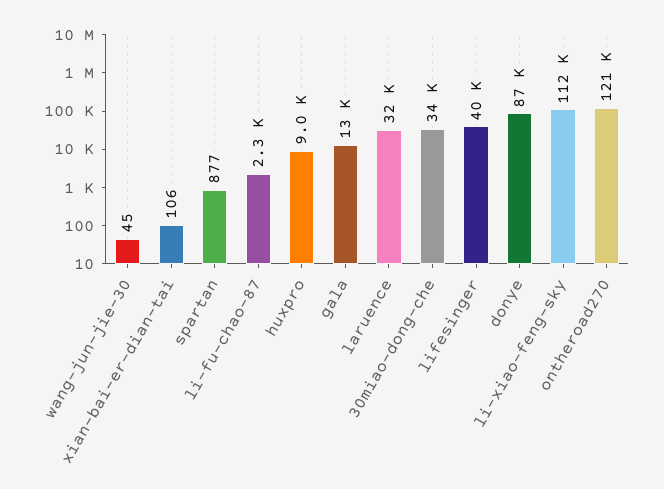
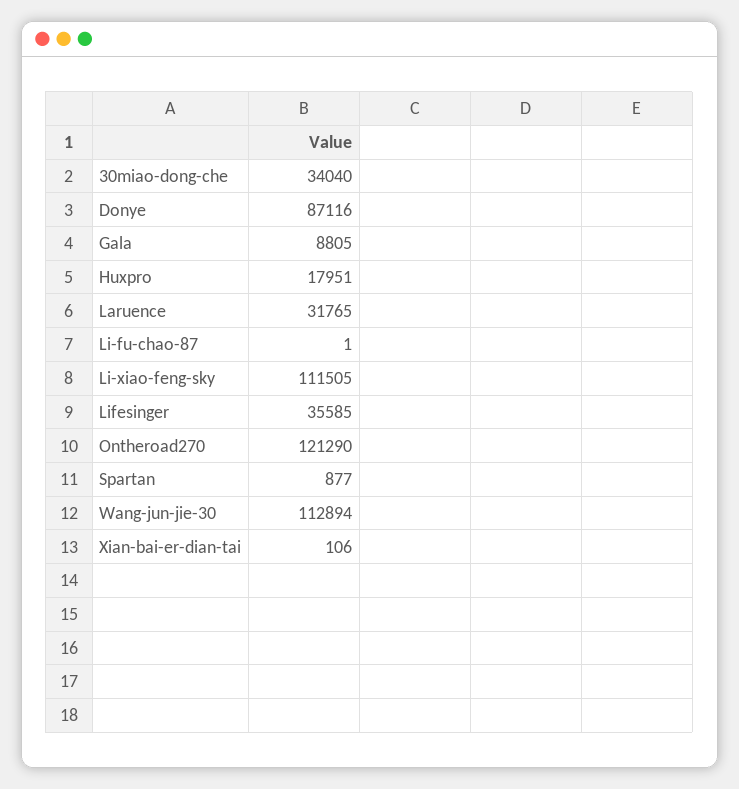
  {
-   "wang-jun-jie-30": 45,
+   "wang-jun-jie-30": 112894,
    "xian-bai-er-dian-tai": 106,
    "spartan": 877,
-   "li-fu-chao-87": 2300,
+   "li-fu-chao-87": 1,
-   "huxpro": 9000,
+   "huxpro": 17951,
-   "gala": 13000,
+   "gala": 8805,
    "laruence": 31765,
    "30miao-dong-che": 34040,
-   "lifesinger": 40000,
+   "lifesinger": 35585,
    "donye": 87116,
    "li-xiao-feng-sky": 111505,
    "ontheroad270": 121290
  }

